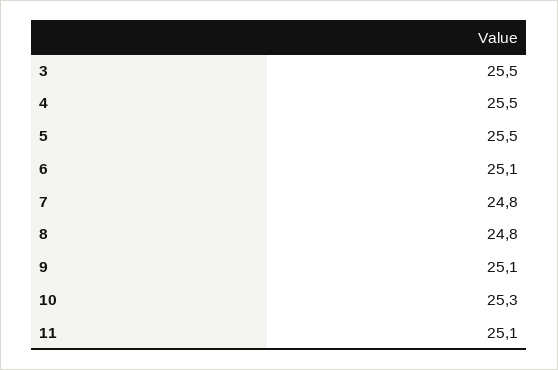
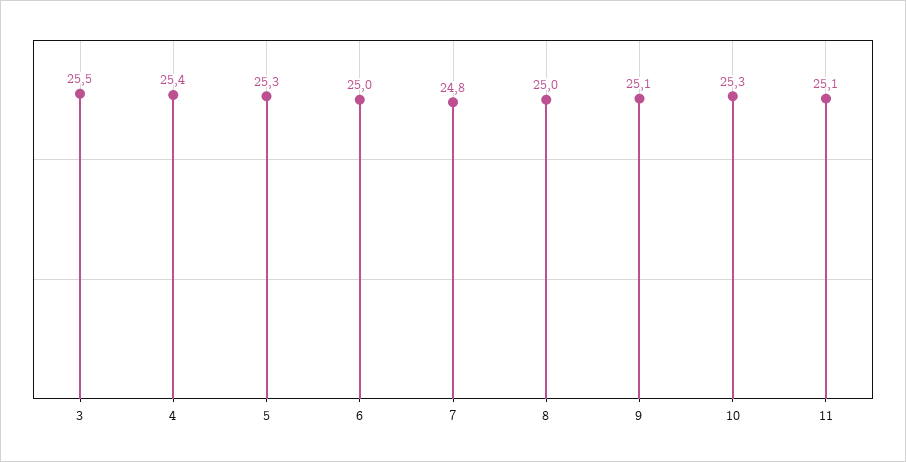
  {
    "3": 25.5,
-   "4": 25.5,
+   "4": 25.4,
-   "5": 25.5,
+   "5": 25.3,
-   "6": 25.1,
+   "6": 25,
    "7": 24.8,
-   "8": 24.8,
+   "8": 25,
    "9": 25.1,
    "10": 25.3,
    "11": 25.1
  }

